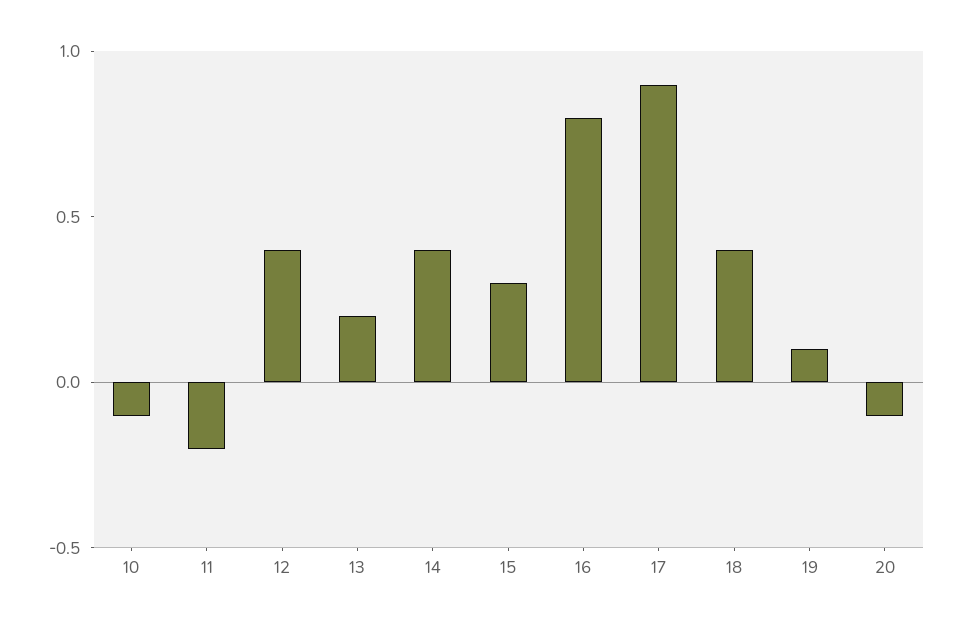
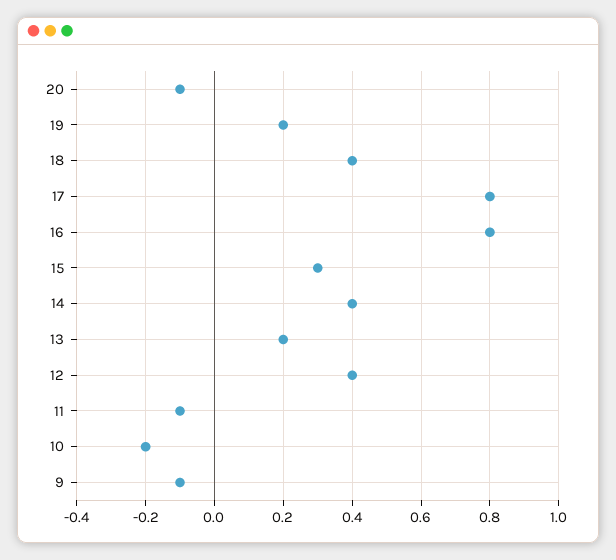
  {
-   "10": -0.1,
+   "10": -0.2,
-   "11": -0.2,
+   "11": -0.1,
    "12": 0.4,
    "13": 0.2,
    "14": 0.4,
    "15": 0.3,
    "16": 0.8,
-   "17": 0.9,
+   "17": 0.8,
    "18": 0.4,
-   "19": 0.1,
+   "19": 0.2,
-   "20": -0.1
+   "20": -0.1,
+   "9": -0.1
  }

